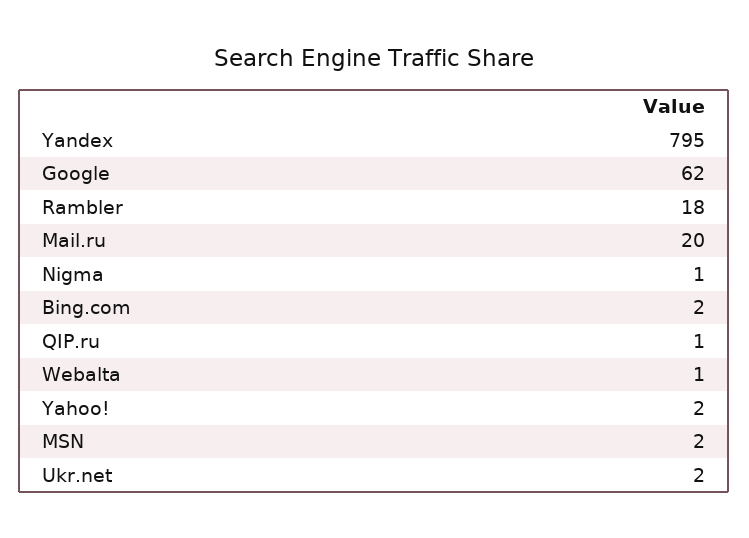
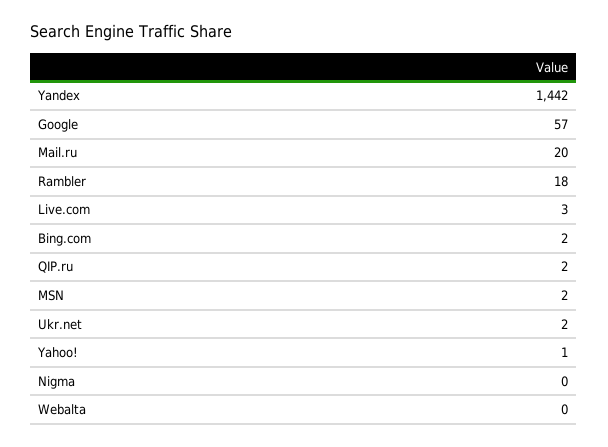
  {
-   "Yandex": 795,
+   "Yandex": 1442,
-   "Google": 62,
+   "Google": 57,
    "Rambler": 18,
    "Mail.ru": 20,
-   "Nigma": 1,
+   "Nigma": 0,
    "Bing.com": 2,
-   "QIP.ru": 1,
+   "QIP.ru": 2,
-   "Webalta": 1,
+   "Webalta": 0,
-   "Yahoo!": 2,
+   "Yahoo!": 1,
    "MSN": 2,
-   "Ukr.net": 2
+   "Ukr.net": 2,
+   "Live.com": 3
  }

